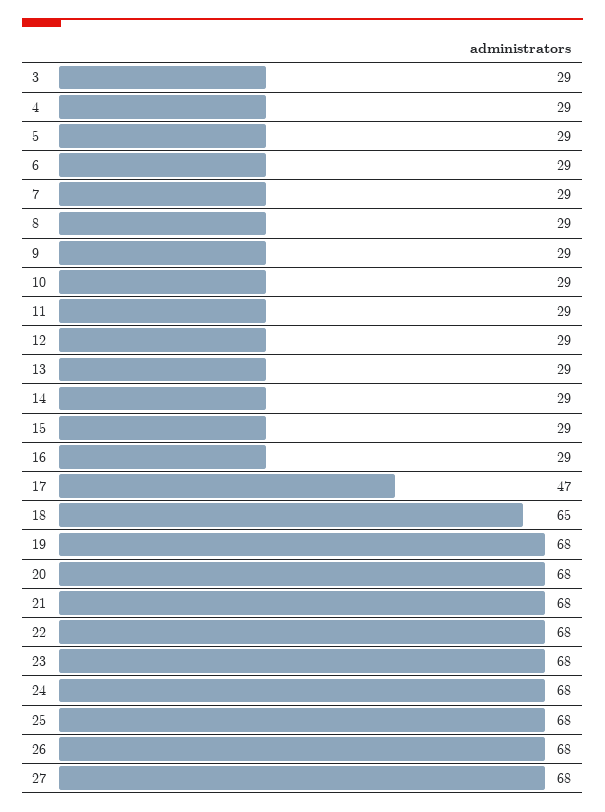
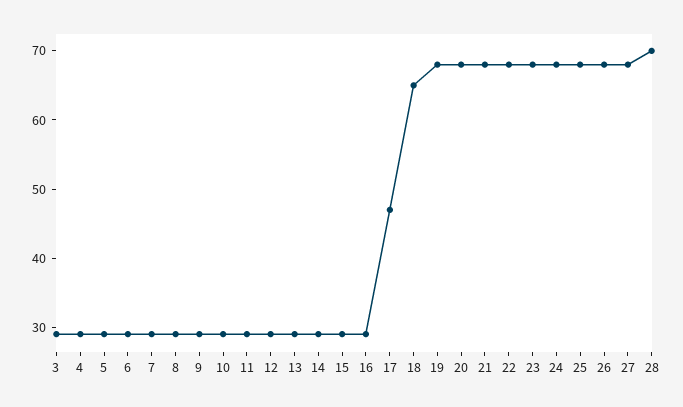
  {
    "3": 29,
    "4": 29,
    "5": 29,
    "6": 29,
    "7": 29,
    "8": 29,
    "9": 29,
    "10": 29,
    "11": 29,
    "12": 29,
    "13": 29,
    "14": 29,
    "15": 29,
    "16": 29,
    "17": 47,
    "18": 65,
    "19": 68,
    "20": 68,
    "21": 68,
    "22": 68,
    "23": 68,
    "24": 68,
    "25": 68,
    "26": 68,
-   "27": 68
+   "27": 68,
+   "28": 70
  }

